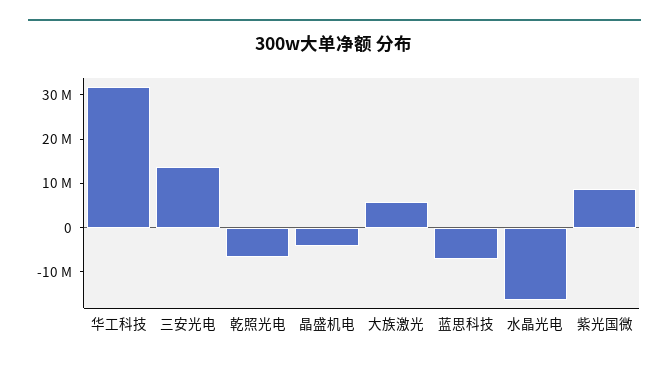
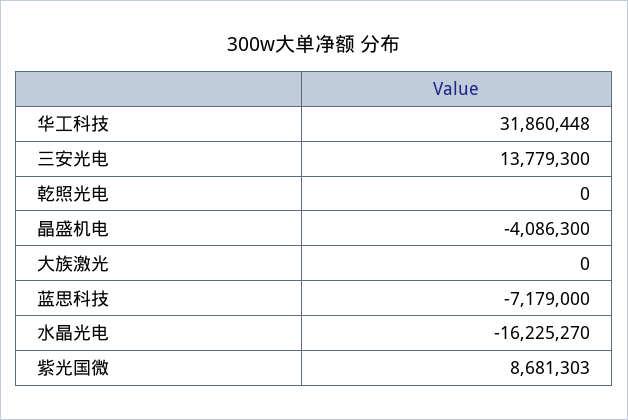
  {
    "华工科技": 31860448,
    "三安光电": 13779300,
-   "乾照光电": -6000000,
+   "乾照光电": 0,
    "晶盛机电": -4086300,
-   "大族激光": 6000000,
+   "大族激光": 0,
    "蓝思科技": -7179000,
    "水晶光电": -16225270,
    "紫光国微": 8681303
  }

